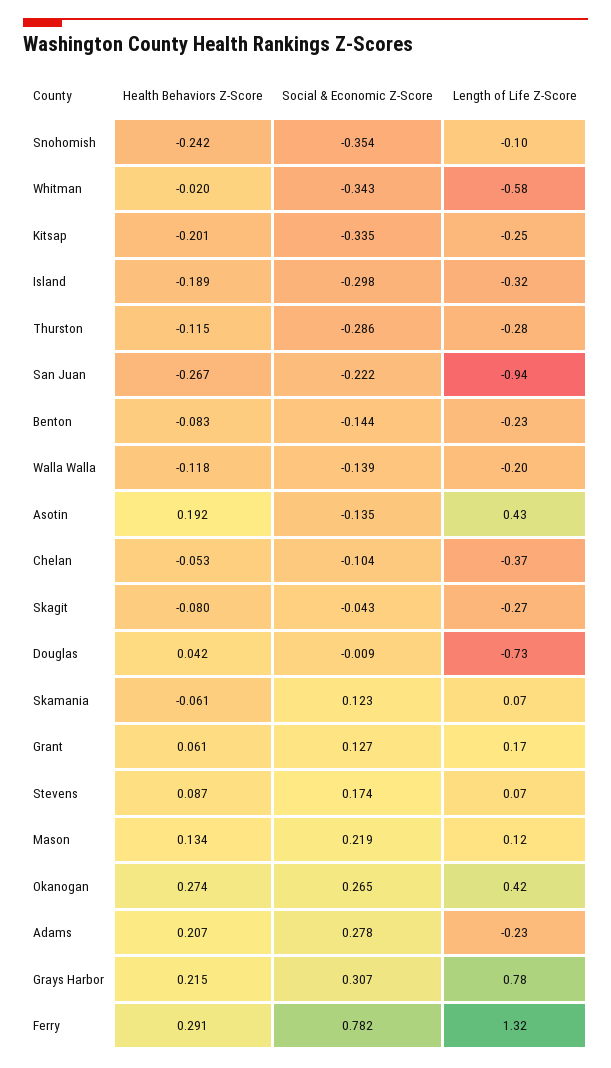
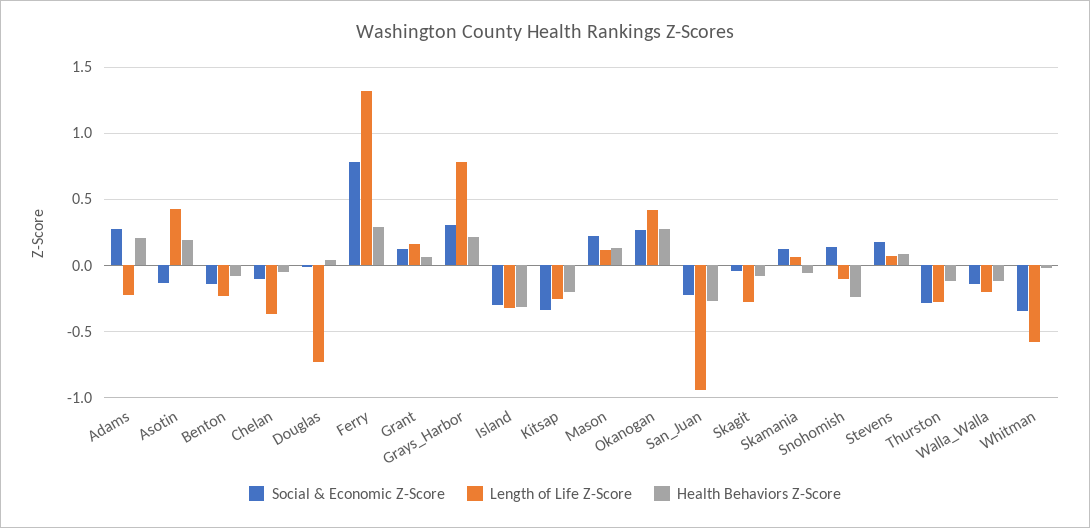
  {
    "Health Behaviors Z-Score": {
      "Snohomish": -0.242,
      "Whitman": -0.02,
      "Kitsap": -0.201,
-     "Island": -0.189,
+     "Island": -0.3,
      "Thurston": -0.115,
      "San Juan": -0.267,
      "Benton": -0.083,
      "Walla Walla": -0.118,
      "Asotin": 0.192,
      "Chelan": -0.053,
      "Skagit": -0.08,
      "Douglas": 0.042,
      "Skamania": -0.061,
      "Grant": 0.061,
      "Stevens": 0.087,
      "Mason": 0.134,
      "Okanogan": 0.274,
      "Adams": 0.207,
      "Grays Harbor": 0.215,
      "Ferry": 0.291
    },
    "Social & Economic Z-Score": {
-     "Snohomish": -0.354,
+     "Snohomish": 0.15,
      "Whitman": -0.343,
      "Kitsap": -0.335,
      "Island": -0.298,
      "Thurston": -0.286,
      "San Juan": -0.222,
      "Benton": -0.144,
      "Walla Walla": -0.139,
      "Asotin": -0.135,
      "Chelan": -0.104,
      "Skagit": -0.043,
      "Douglas": -0.009,
      "Skamania": 0.123,
      "Grant": 0.127,
      "Stevens": 0.174,
      "Mason": 0.219,
      "Okanogan": 0.265,
      "Adams": 0.278,
      "Grays Harbor": 0.307,
      "Ferry": 0.782
    },
    "Length of Life Z-Score": {
      "Snohomish": -0.1,
      "Whitman": -0.58,
      "Kitsap": -0.25,
      "Island": -0.32,
      "Thurston": -0.28,
      "San Juan": -0.94,
      "Benton": -0.23,
      "Walla Walla": -0.2,
      "Asotin": 0.43,
      "Chelan": -0.37,
      "Skagit": -0.27,
      "Douglas": -0.73,
      "Skamania": 0.07,
      "Grant": 0.17,
      "Stevens": 0.07,
      "Mason": 0.12,
      "Okanogan": 0.42,
      "Adams": -0.23,
      "Grays Harbor": 0.78,
      "Ferry": 1.32
    }
  }

